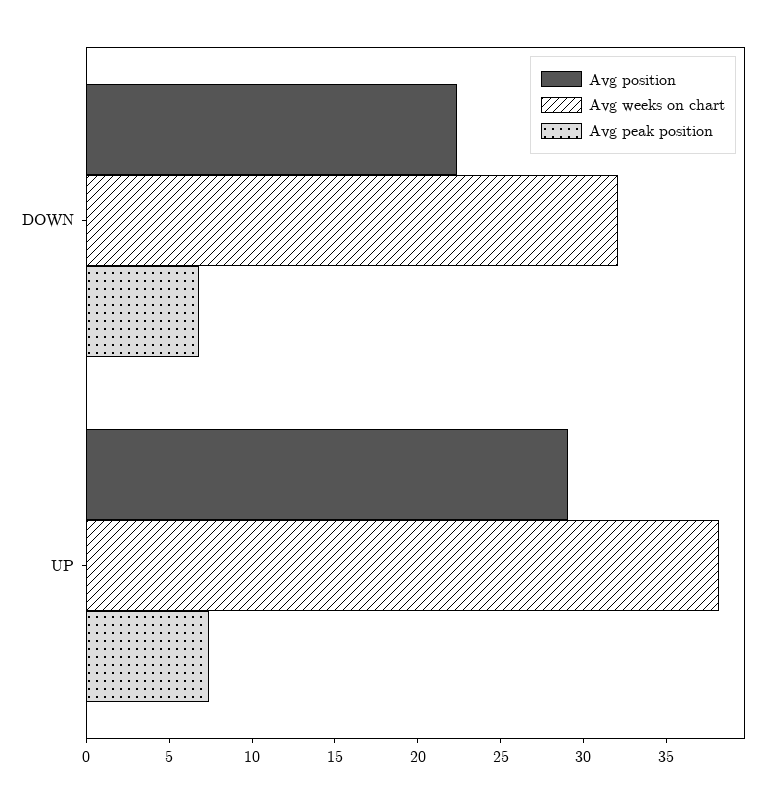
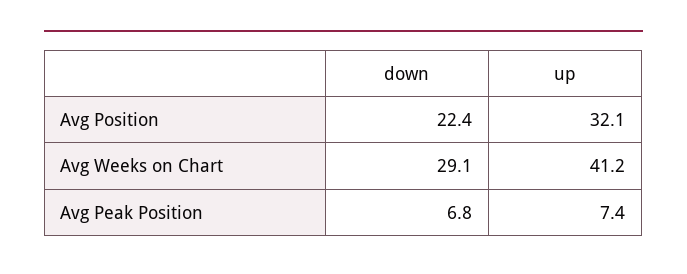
  {
    "Avg position": {
      "DOWN": 22.4,
-     "UP": 29
+     "UP": 32.1
    },
    "Avg weeks on chart": {
-     "DOWN": 32,
+     "DOWN": 29.1,
-     "UP": 38
+     "UP": 41.2
    },
    "Avg peak position": {
      "DOWN": 6.8,
      "UP": 7.4
    }
  }

